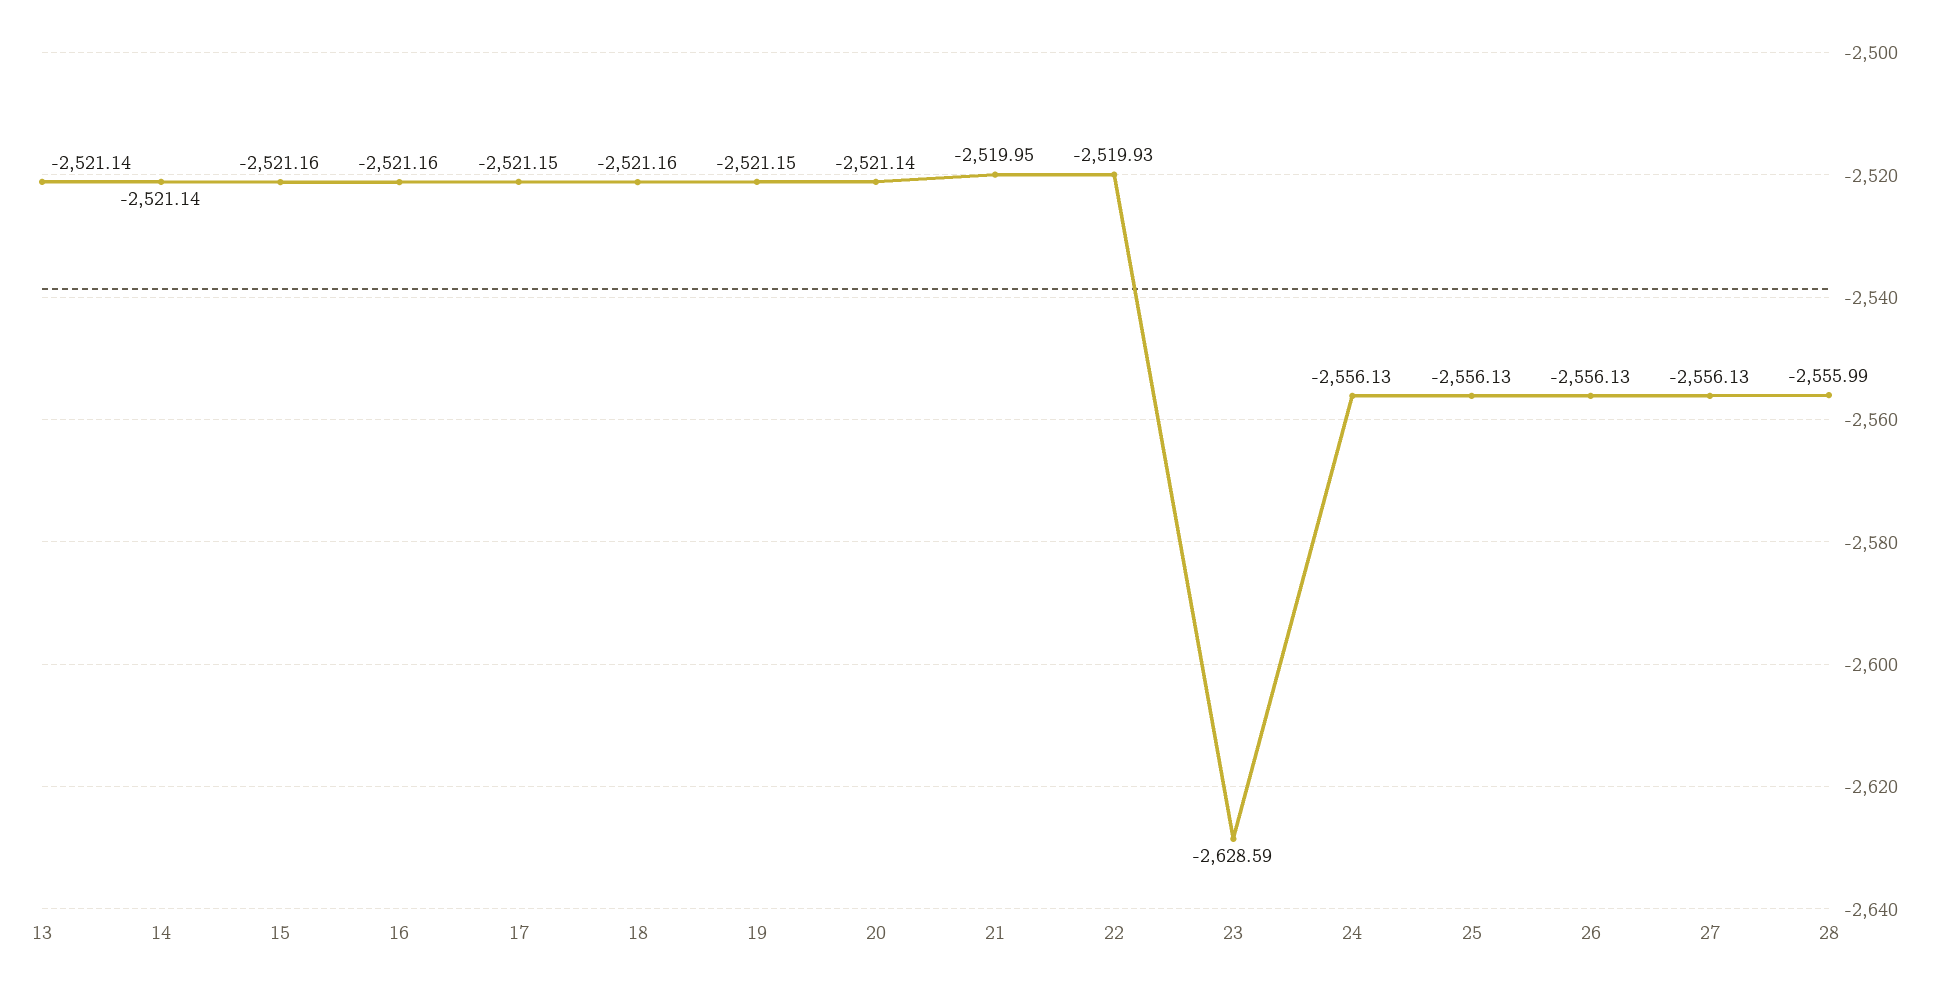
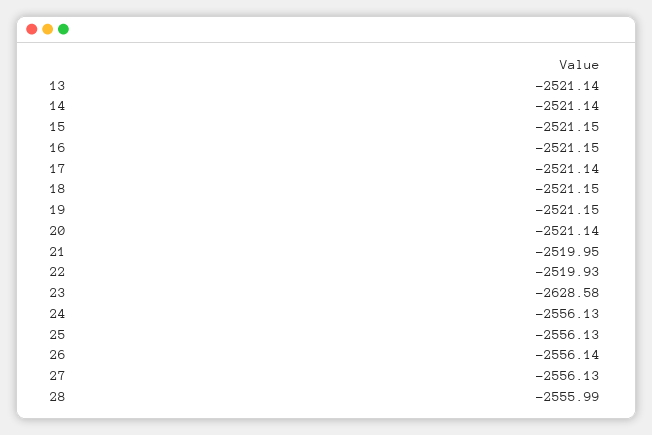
  {
    "13": -2521.14,
    "14": -2521.14,
-   "15": -2521.16,
+   "15": -2521.15,
-   "16": -2521.16,
+   "16": -2521.15,
-   "17": -2521.15,
+   "17": -2521.14,
-   "18": -2521.16,
+   "18": -2521.15,
    "19": -2521.15,
    "20": -2521.14,
    "21": -2519.95,
    "22": -2519.93,
-   "23": -2628.59,
+   "23": -2628.58,
    "24": -2556.13,
    "25": -2556.13,
-   "26": -2556.13,
+   "26": -2556.14,
    "27": -2556.13,
    "28": -2555.99
  }

